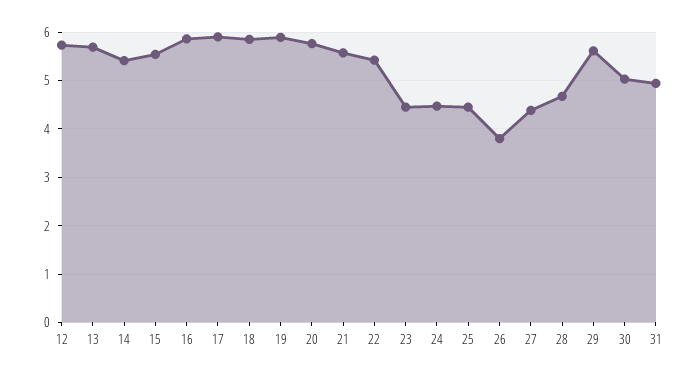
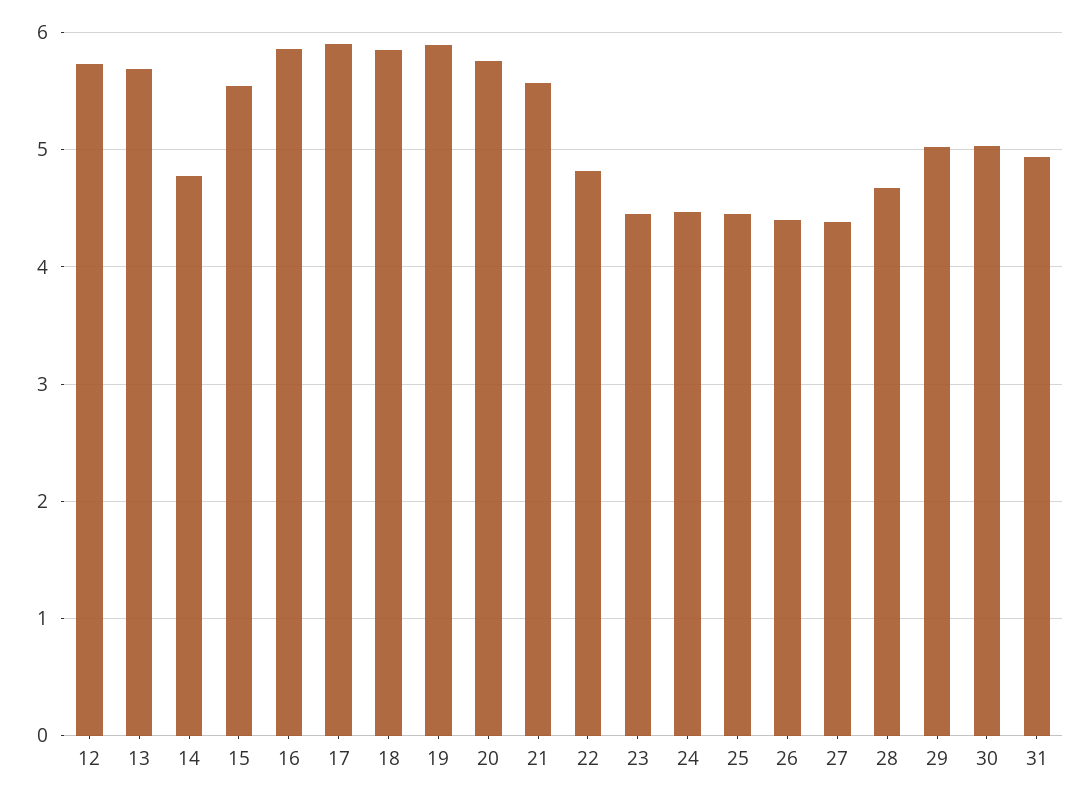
  {
    "12": 5.7,
    "13": 5.7,
-   "14": 5.4,
+   "14": 4.8,
    "15": 5.5,
    "16": 5.9,
    "17": 5.9,
    "18": 5.9,
    "19": 5.9,
    "20": 5.8,
    "21": 5.6,
-   "22": 5.4,
+   "22": 4.8,
    "23": 4.5,
    "24": 4.5,
    "25": 4.5,
-   "26": 3.8,
+   "26": 4.4,
    "27": 4.4,
    "28": 4.7,
-   "29": 5.6,
+   "29": 5,
    "30": 5,
    "31": 4.9
  }

